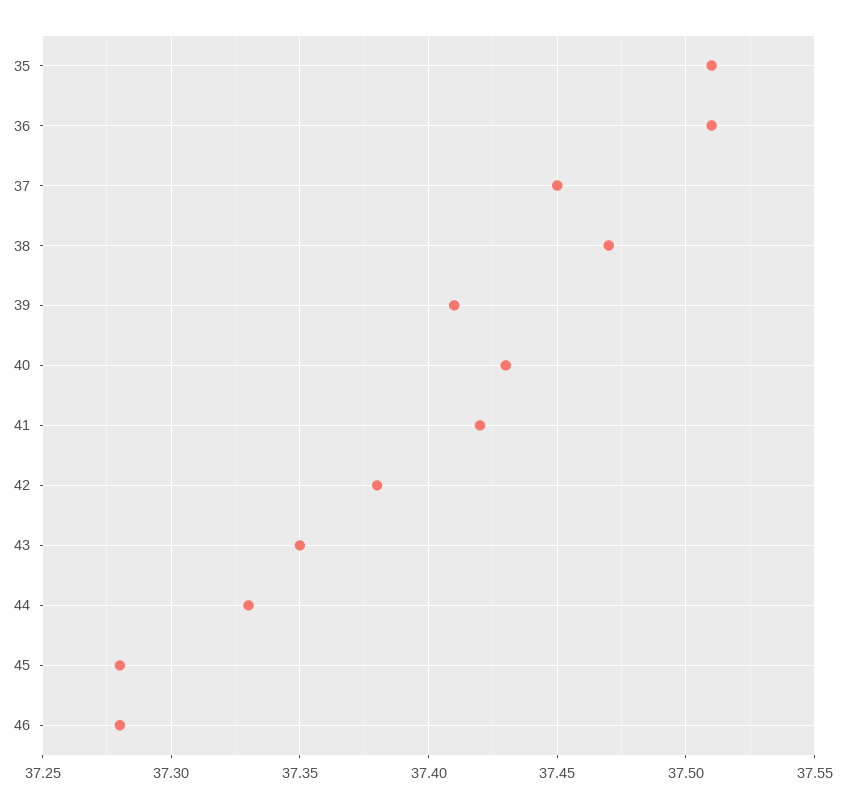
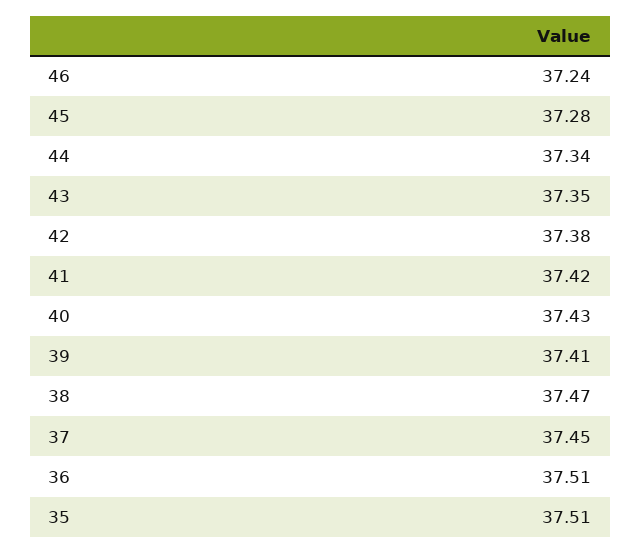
  {
    "35": 37.51,
    "36": 37.51,
    "37": 37.45,
    "38": 37.47,
    "39": 37.41,
    "40": 37.43,
    "41": 37.42,
    "42": 37.38,
    "43": 37.35,
-   "44": 37.33,
+   "44": 37.34,
    "45": 37.28,
-   "46": 37.28
+   "46": 37.24
  }

